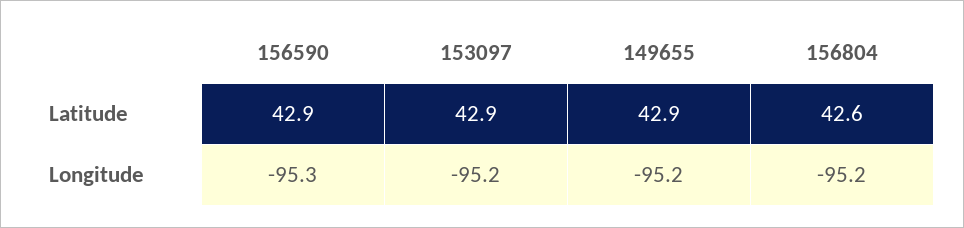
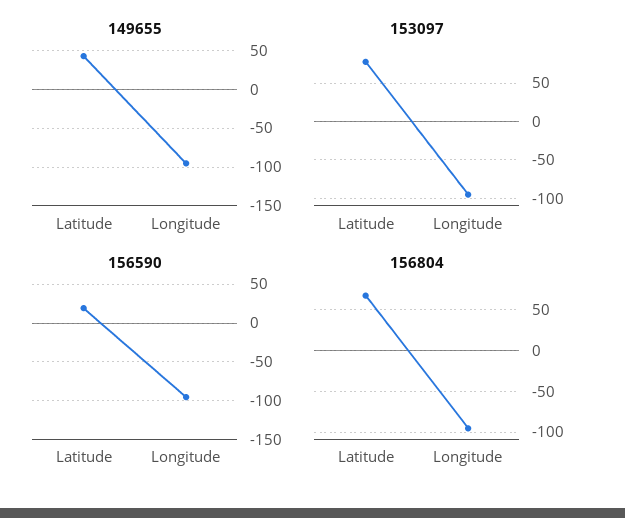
  {
    "156590": {
-     "Latitude": 42.9,
+     "Latitude": 20,
      "Longitude": -95.3
    },
    "153097": {
-     "Latitude": 42.9,
+     "Latitude": 80,
      "Longitude": -95.2
    },
    "149655": {
      "Latitude": 42.9,
      "Longitude": -95.2
    },
    "156804": {
-     "Latitude": 42.6,
+     "Latitude": 70,
      "Longitude": -95.2
    }
  }

